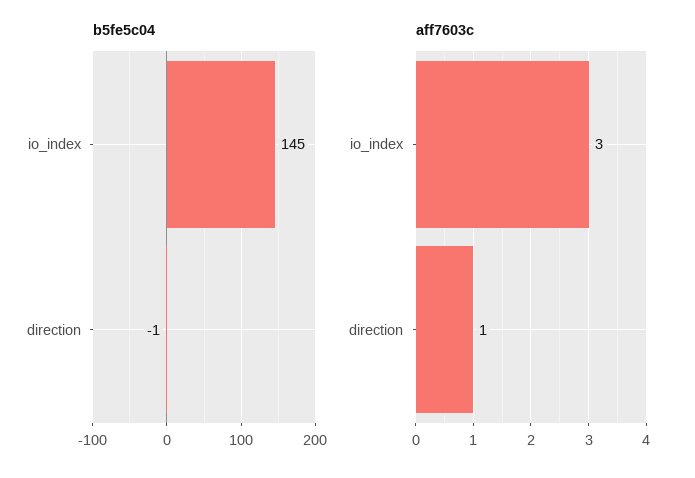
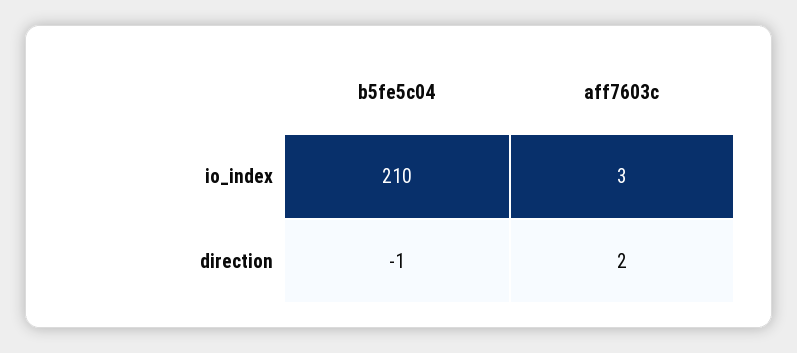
  {
    "b5fe5c04": {
-     "io_index": 145,
+     "io_index": 210,
      "direction": -1
    },
    "aff7603c": {
      "io_index": 3,
-     "direction": 1
+     "direction": 2
    }
  }

